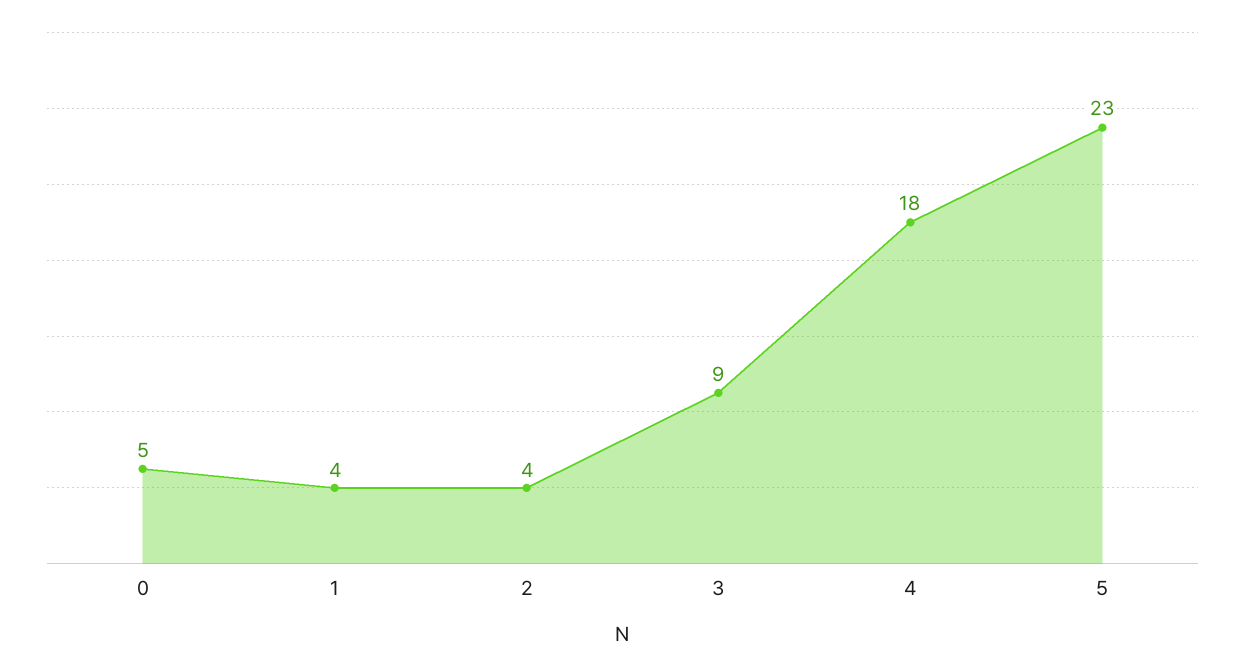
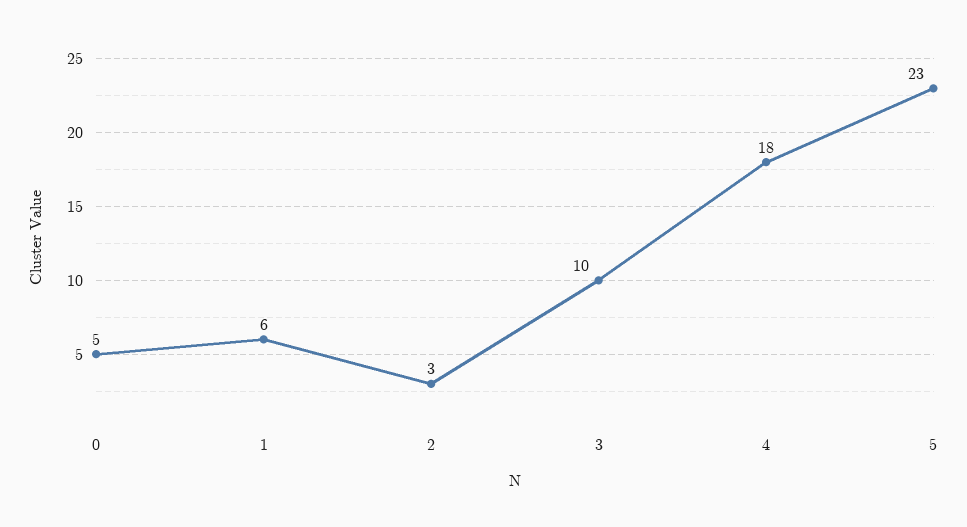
  {
    "0": 5,
-   "1": 4,
+   "1": 6,
-   "2": 4,
+   "2": 3,
-   "3": 9,
+   "3": 10,
    "4": 18,
    "5": 23
  }

